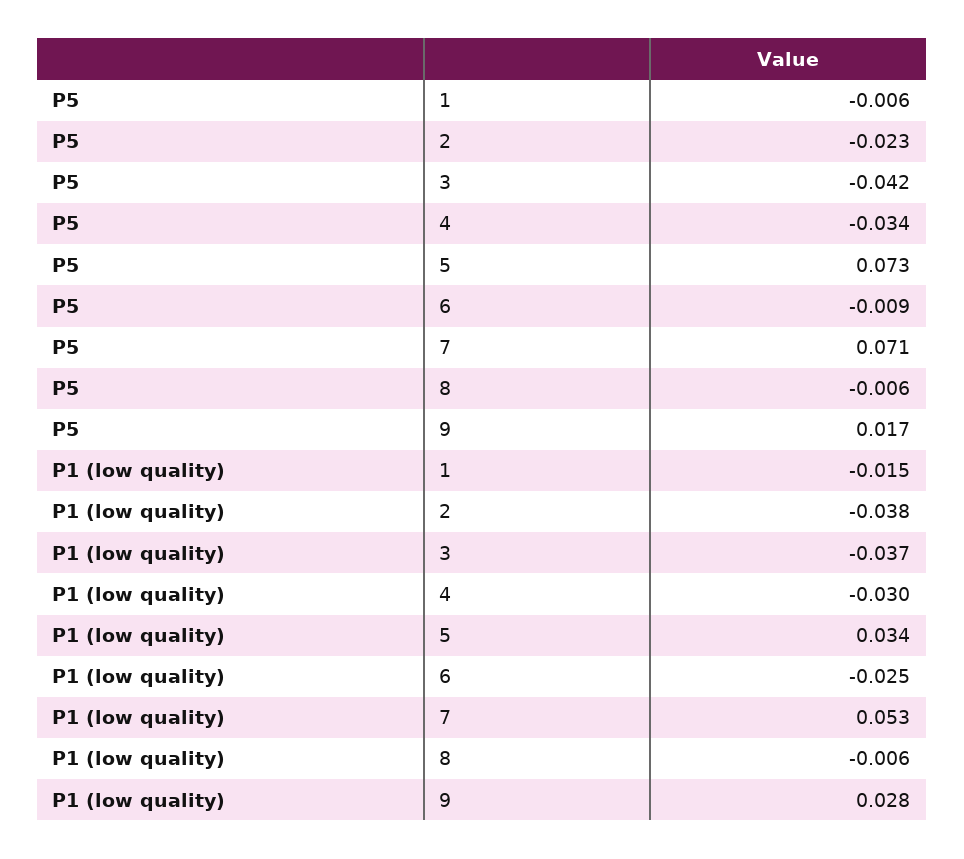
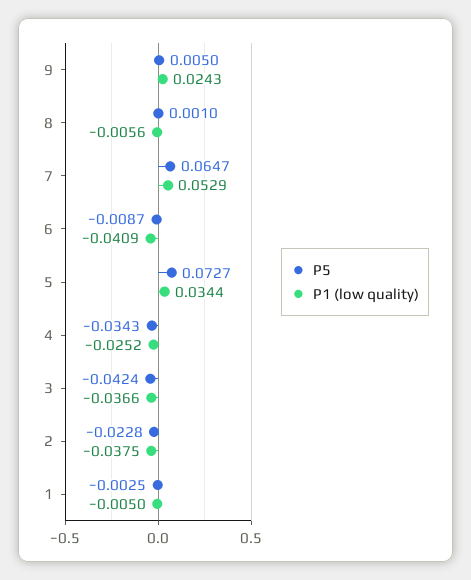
  {
    "P5": {
-     "1": -0.006,
+     "1": -0.0025,
      "2": -0.0228,
      "3": -0.0424,
      "4": -0.0343,
      "5": 0.0727,
      "6": -0.0087,
-     "7": 0.071,
+     "7": 0.0647,
-     "8": -0.006,
+     "8": 0.001,
-     "9": 0.017
+     "9": 0.005
    },
    "P1 (low quality)": {
-     "1": -0.015,
+     "1": -0.005,
      "2": -0.0375,
      "3": -0.0366,
-     "4": -0.03,
+     "4": -0.0252,
      "5": 0.0344,
-     "6": -0.025,
+     "6": -0.0409,
      "7": 0.0529,
      "8": -0.0056,
-     "9": 0.028
+     "9": 0.0243
    }
  }

